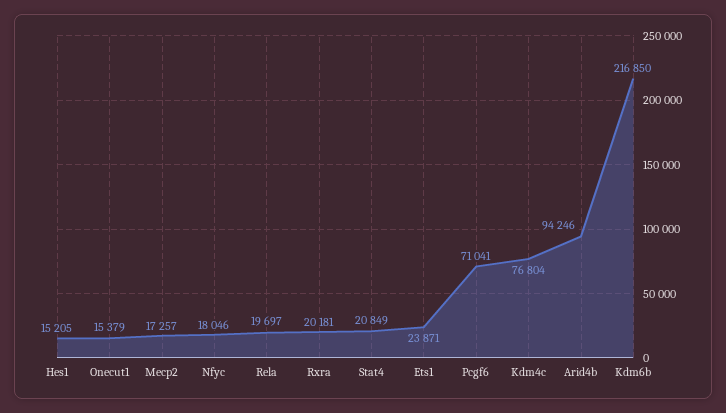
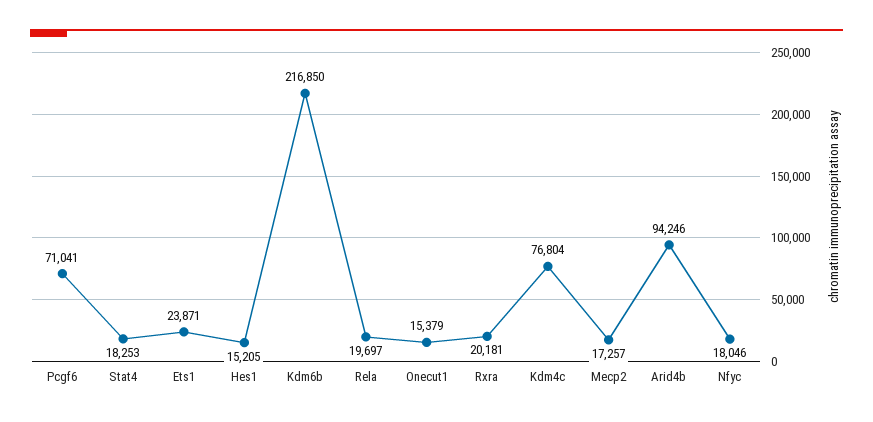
  {
    "Hes1": 15205,
    "Onecut1": 15379,
    "Mecp2": 17257,
    "Nfyc": 18046,
    "Rela": 19697,
    "Rxra": 20181,
-   "Stat4": 20849,
+   "Stat4": 18253,
    "Ets1": 23871,
    "Pcgf6": 71041,
    "Kdm4c": 76804,
    "Arid4b": 94246,
    "Kdm6b": 216850
  }

